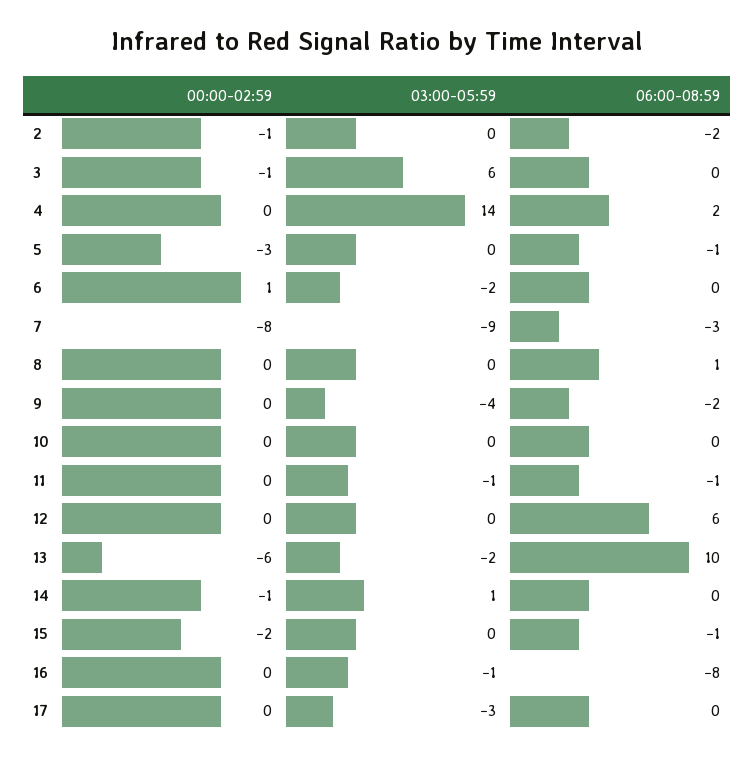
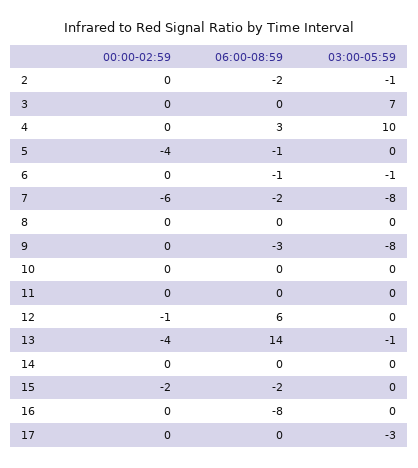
  {
    "00:00-02:59": {
-     "2": -1,
+     "2": 0,
-     "3": -1,
+     "3": 0,
      "4": 0,
-     "5": -3,
+     "5": -4,
-     "6": 1,
+     "6": 0,
-     "7": -8,
+     "7": -6,
      "8": 0,
      "9": 0,
      "10": 0,
      "11": 0,
-     "12": 0,
+     "12": -1,
-     "13": -6,
+     "13": -4,
-     "14": -1,
+     "14": 0,
      "15": -2,
      "16": 0,
      "17": 0
    },
    "03:00-05:59": {
-     "2": 0,
+     "2": -1,
-     "3": 6,
+     "3": 7,
-     "4": 14,
+     "4": 10,
      "5": 0,
-     "6": -2,
+     "6": -1,
-     "7": -9,
+     "7": -8,
      "8": 0,
-     "9": -4,
+     "9": -8,
      "10": 0,
-     "11": -1,
+     "11": 0,
      "12": 0,
-     "13": -2,
+     "13": -1,
-     "14": 1,
+     "14": 0,
      "15": 0,
-     "16": -1,
+     "16": 0,
      "17": -3
    },
    "06:00-08:59": {
      "2": -2,
      "3": 0,
-     "4": 2,
+     "4": 3,
      "5": -1,
-     "6": 0,
+     "6": -1,
-     "7": -3,
+     "7": -2,
-     "8": 1,
+     "8": 0,
-     "9": -2,
+     "9": -3,
      "10": 0,
-     "11": -1,
+     "11": 0,
      "12": 6,
-     "13": 10,
+     "13": 14,
      "14": 0,
-     "15": -1,
+     "15": -2,
      "16": -8,
      "17": 0
    }
  }

